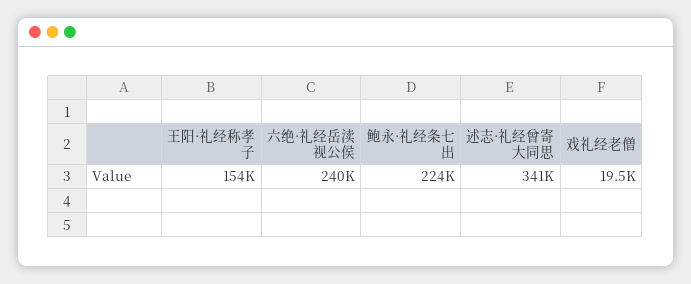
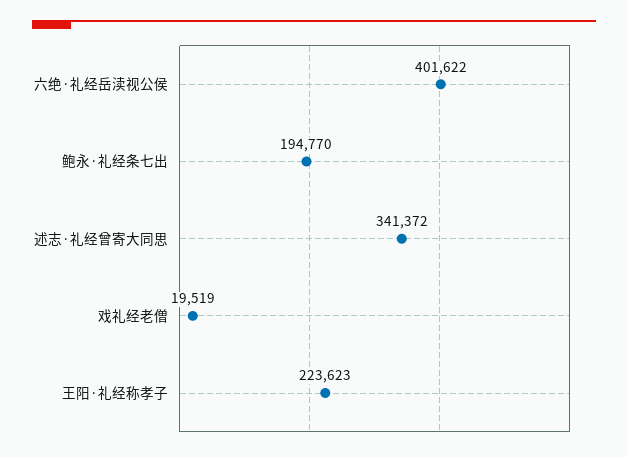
  {
-   "王阳·礼经称孝子": 154000,
+   "王阳·礼经称孝子": 223623,
-   "六绝·礼经岳渎视公侯": 240000,
+   "六绝·礼经岳渎视公侯": 401622,
-   "鲍永·礼经条七出": 224000,
+   "鲍永·礼经条七出": 194770,
    "述志·礼经曾寄大同思": 341372,
    "戏礼经老僧": 19519
  }

